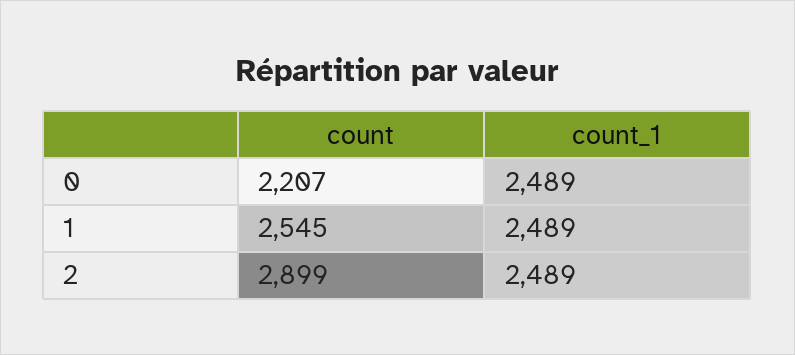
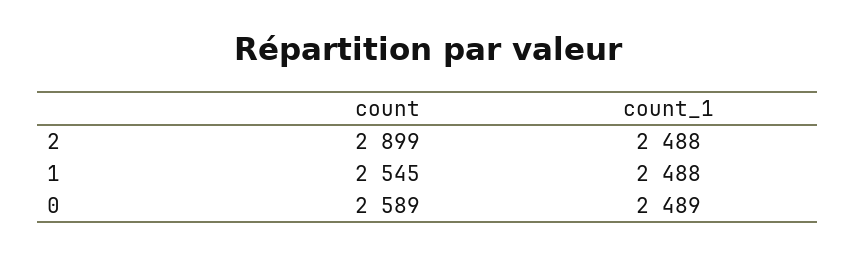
  {
    "count": {
-     "0": 2207,
+     "0": 2589,
      "1": 2545,
      "2": 2899
    },
    "count_1": {
      "0": 2489,
-     "1": 2489,
+     "1": 2488,
-     "2": 2489
+     "2": 2488
    }
  }

